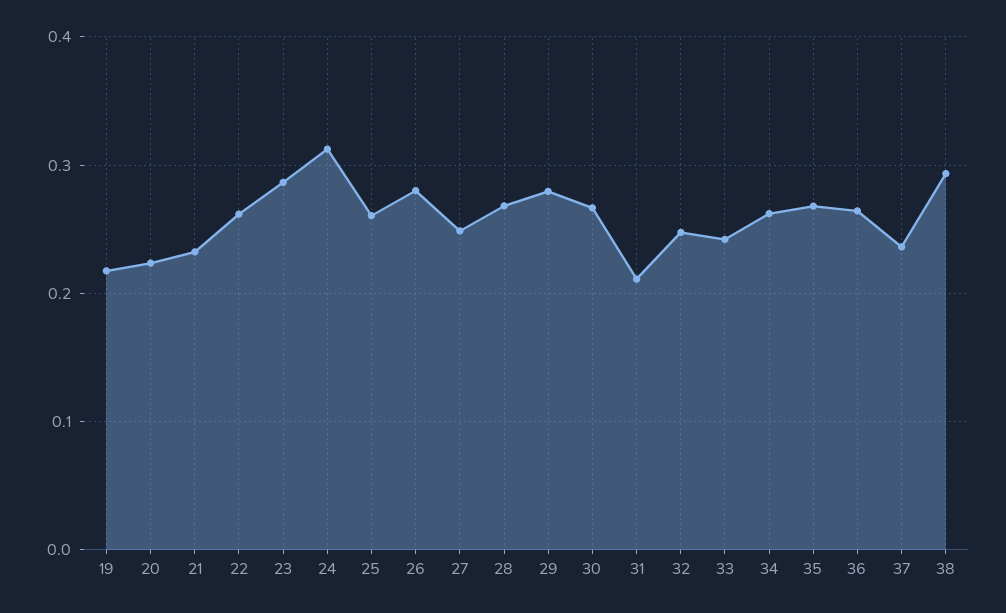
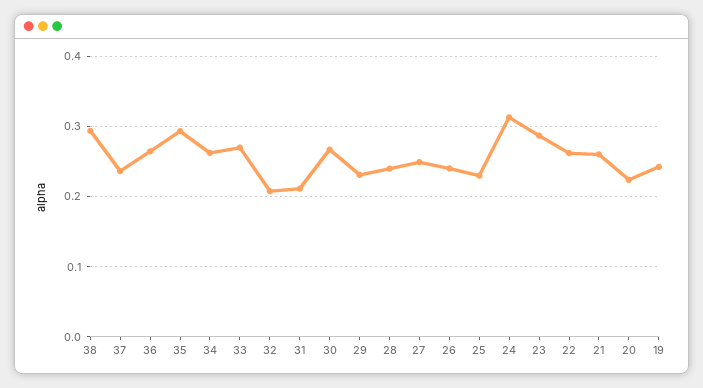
  {
-   "19": 0.22,
+   "19": 0.24,
    "20": 0.22,
-   "21": 0.23,
+   "21": 0.26,
    "22": 0.26,
    "23": 0.29,
    "24": 0.31,
-   "25": 0.26,
+   "25": 0.23,
-   "26": 0.28,
+   "26": 0.24,
    "27": 0.25,
-   "28": 0.27,
+   "28": 0.24,
-   "29": 0.28,
+   "29": 0.23,
    "30": 0.27,
    "31": 0.21,
-   "32": 0.25,
+   "32": 0.21,
-   "33": 0.24,
+   "33": 0.27,
    "34": 0.26,
-   "35": 0.27,
+   "35": 0.29,
    "36": 0.26,
    "37": 0.24,
    "38": 0.29
  }

